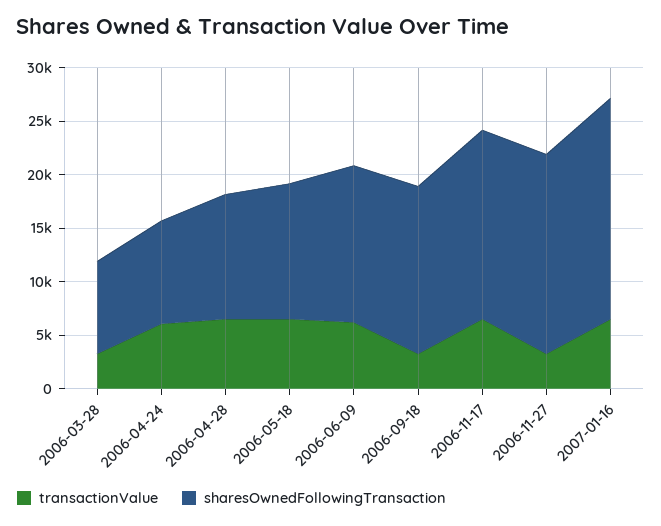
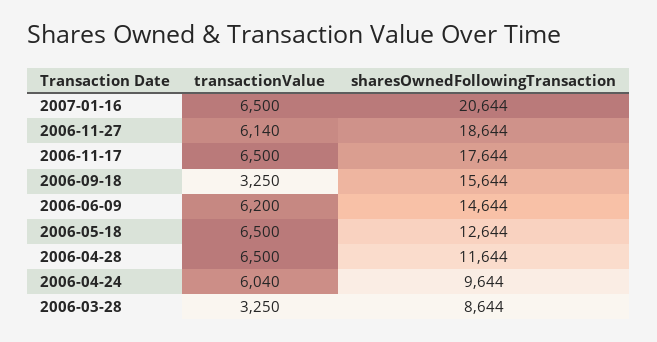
  {
    "transactionValue": {
      "2006-03-28": 3250,
      "2006-04-24": 6040,
      "2006-04-28": 6500,
      "2006-05-18": 6500,
      "2006-06-09": 6200,
      "2006-09-18": 3250,
      "2006-11-17": 6500,
-     "2006-11-27": 3000,
+     "2006-11-27": 6140,
      "2007-01-16": 6500
    },
    "sharesOwnedFollowingTransaction": {
      "2006-03-28": 8644,
      "2006-04-24": 9644,
      "2006-04-28": 11644,
      "2006-05-18": 12644,
      "2006-06-09": 14644,
      "2006-09-18": 15644,
      "2006-11-17": 17644,
      "2006-11-27": 18644,
      "2007-01-16": 20644
    }
  }

